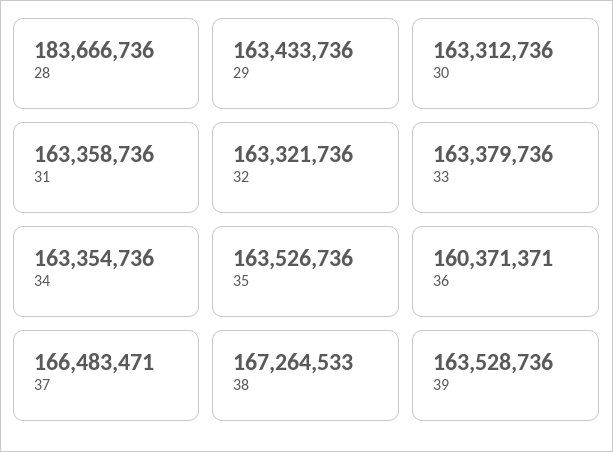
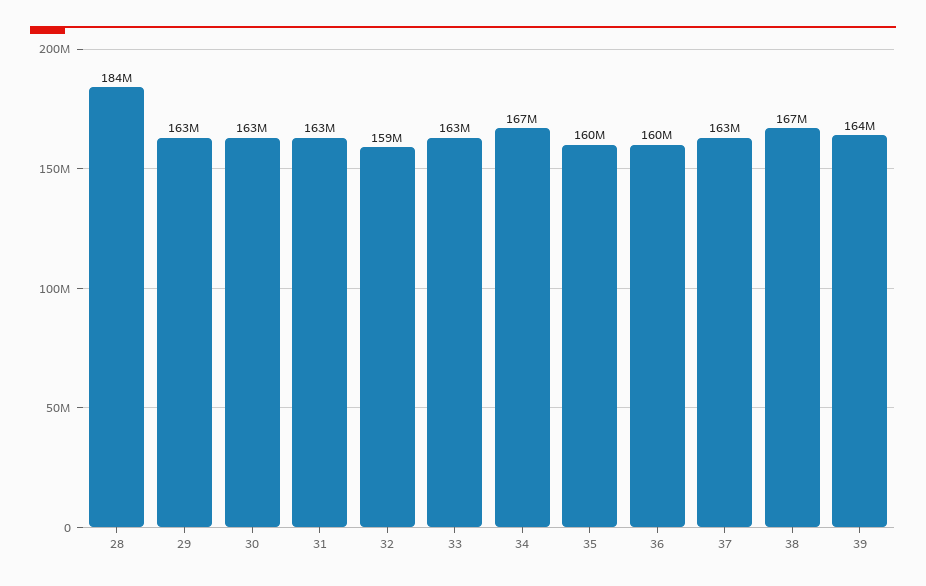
  {
    "28": 183666736,
    "29": 163433736,
    "30": 163312736,
    "31": 163358736,
-   "32": 163321736,
+   "32": 159000000,
    "33": 163379736,
-   "34": 163354736,
+   "34": 167000000,
-   "35": 163526736,
+   "35": 160000000,
    "36": 160371371,
-   "37": 166483471,
+   "37": 163000000,
    "38": 167264533,
    "39": 163528736
  }

